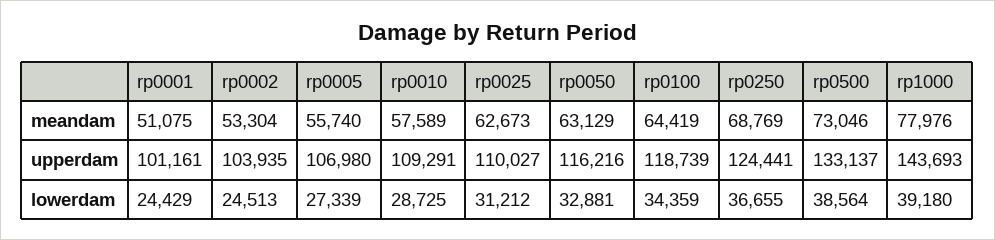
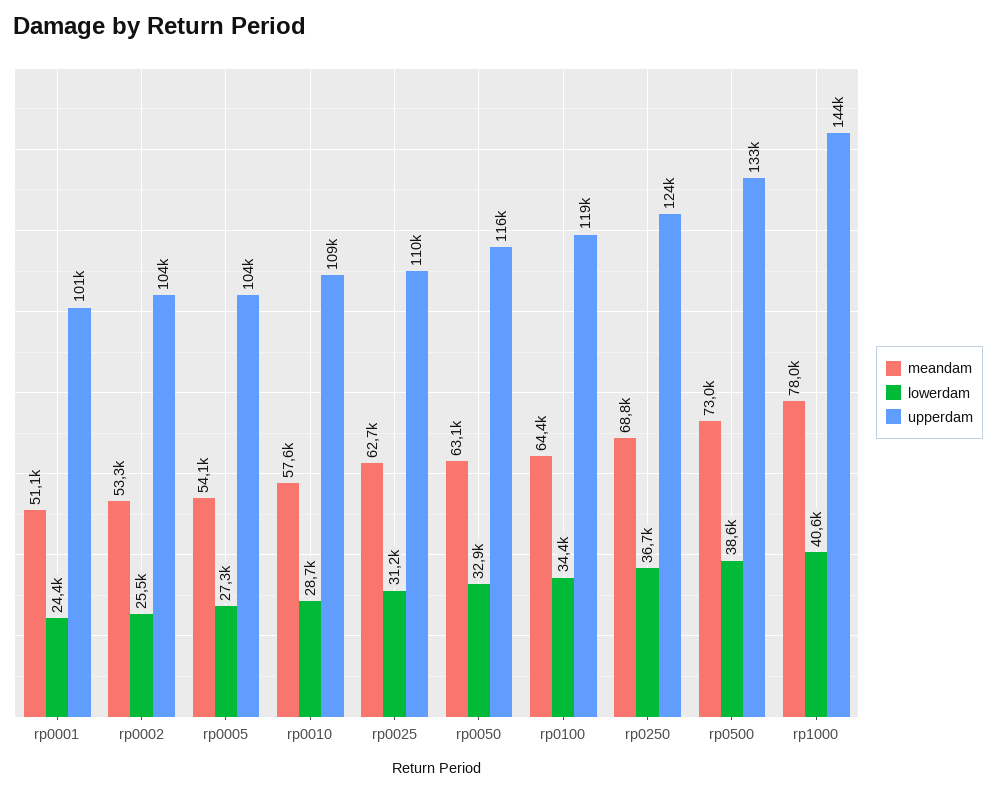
  {
    "meandam": {
      "rp0001": 51075,
      "rp0002": 53304,
-     "rp0005": 55740,
+     "rp0005": 54100,
      "rp0010": 57589,
      "rp0025": 62673,
      "rp0050": 63129,
      "rp0100": 64419,
      "rp0250": 68769,
      "rp0500": 73046,
      "rp1000": 77976
    },
    "upperdam": {
      "rp0001": 101161,
      "rp0002": 103935,
-     "rp0005": 106980,
+     "rp0005": 104000,
      "rp0010": 109291,
      "rp0025": 110027,
      "rp0050": 116216,
      "rp0100": 118739,
      "rp0250": 124441,
      "rp0500": 133137,
      "rp1000": 143693
    },
    "lowerdam": {
      "rp0001": 24429,
-     "rp0002": 24513,
+     "rp0002": 25500,
      "rp0005": 27339,
      "rp0010": 28725,
      "rp0025": 31212,
      "rp0050": 32881,
      "rp0100": 34359,
      "rp0250": 36655,
      "rp0500": 38564,
-     "rp1000": 39180
+     "rp1000": 40600
    }
  }

